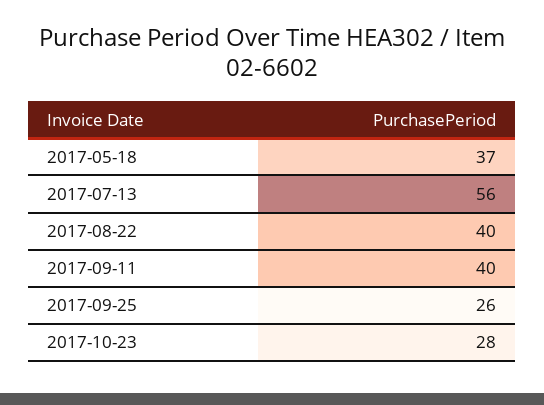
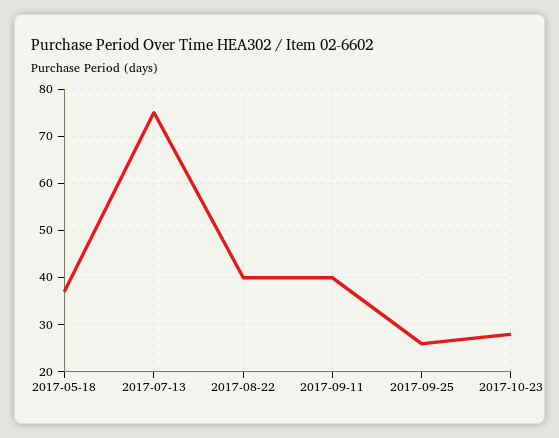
  {
    "2017-05-18": 37,
-   "2017-07-13": 56,
+   "2017-07-13": 75,
    "2017-08-22": 40,
    "2017-09-11": 40,
    "2017-09-25": 26,
    "2017-10-23": 28
  }

